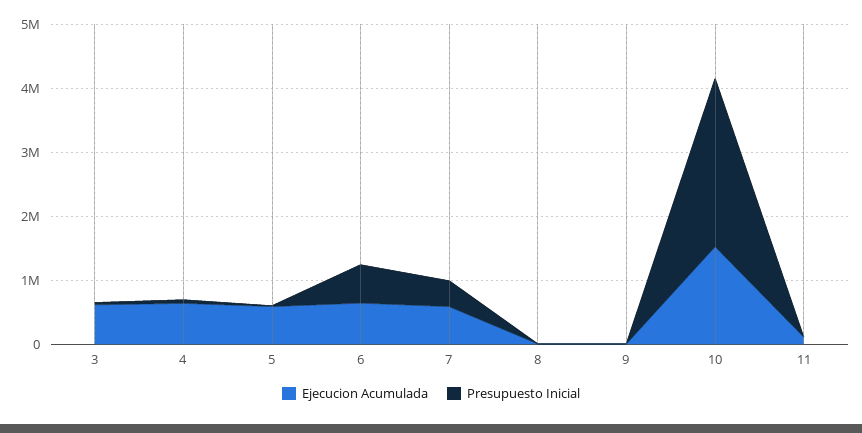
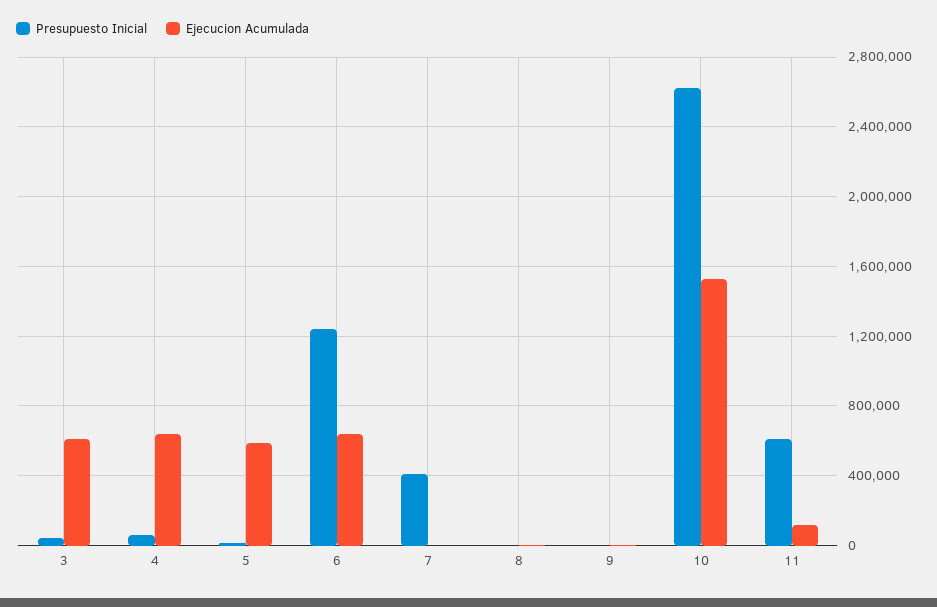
  {
    "Ejecucion Acumulada": {
      "3": 600000,
      "4": 650000,
      "5": 600000,
      "6": 650000,
-     "7": 600000,
+     "7": 0,
      "8": 0,
      "9": 0,
      "10": 1550000,
      "11": 100000
    },
    "Presupuesto Inicial": {
      "3": 50000,
      "4": 50000,
      "5": 0,
-     "6": 600000,
+     "6": 1250000,
      "7": 400000,
      "8": 0,
      "9": 0,
      "10": 2650000,
-     "11": 0
+     "11": 600000
    }
  }

